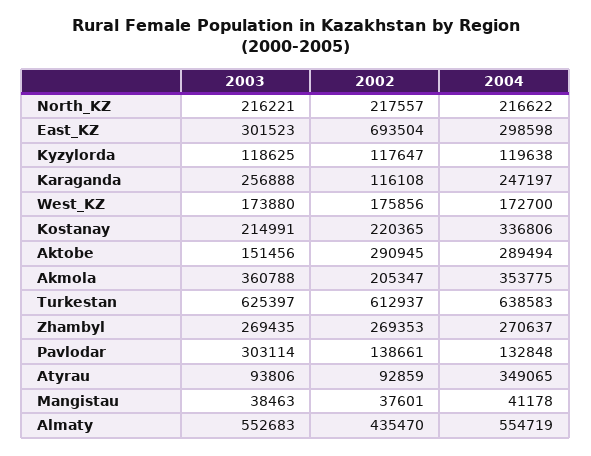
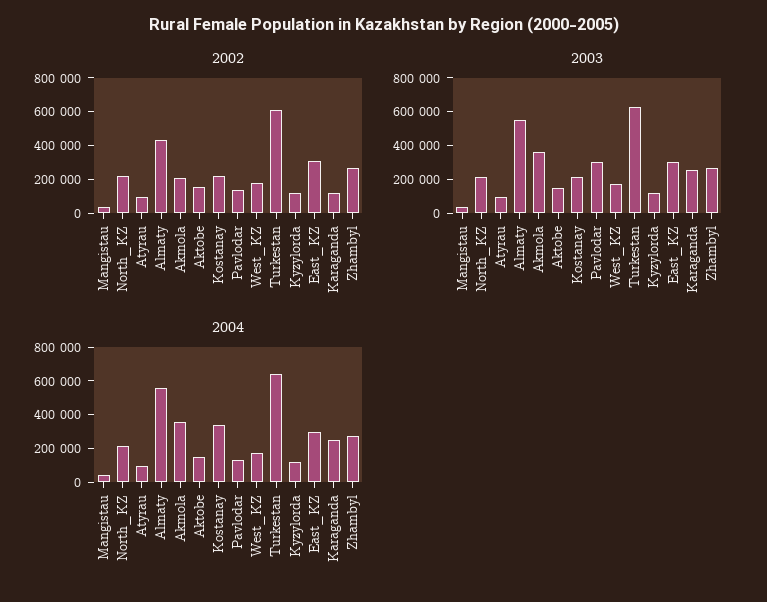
  {
    "2003": {
      "North_KZ": 216221,
      "East_KZ": 301523,
      "Kyzylorda": 118625,
      "Karaganda": 256888,
      "West_KZ": 173880,
      "Kostanay": 214991,
      "Aktobe": 151456,
      "Akmola": 360788,
      "Turkestan": 625397,
      "Zhambyl": 269435,
      "Pavlodar": 303114,
      "Atyrau": 93806,
      "Mangistau": 38463,
      "Almaty": 552683
    },
    "2002": {
      "North_KZ": 217557,
-     "East_KZ": 693504,
+     "East_KZ": 300000,
      "Kyzylorda": 117647,
      "Karaganda": 116108,
      "West_KZ": 175856,
      "Kostanay": 220365,
-     "Aktobe": 290945,
+     "Aktobe": 150000,
      "Akmola": 205347,
      "Turkestan": 612937,
      "Zhambyl": 269353,
      "Pavlodar": 138661,
      "Atyrau": 92859,
      "Mangistau": 37601,
      "Almaty": 435470
    },
    "2004": {
      "North_KZ": 216622,
      "East_KZ": 298598,
      "Kyzylorda": 119638,
      "Karaganda": 247197,
      "West_KZ": 172700,
      "Kostanay": 336806,
-     "Aktobe": 289494,
+     "Aktobe": 150000,
      "Akmola": 353775,
      "Turkestan": 638583,
      "Zhambyl": 270637,
      "Pavlodar": 132848,
-     "Atyrau": 349065,
+     "Atyrau": 100000,
      "Mangistau": 41178,
      "Almaty": 554719
    }
  }

